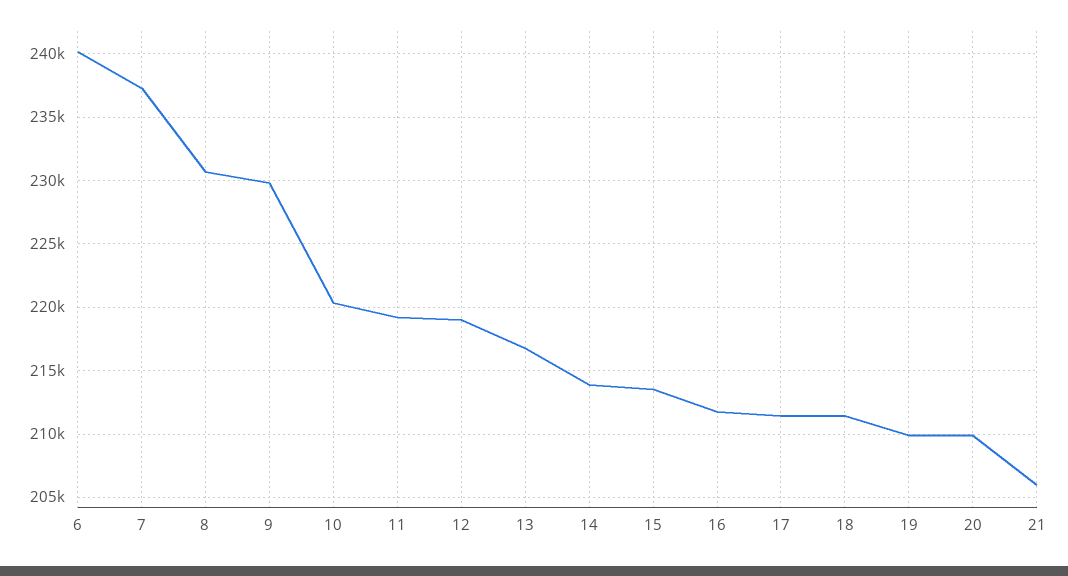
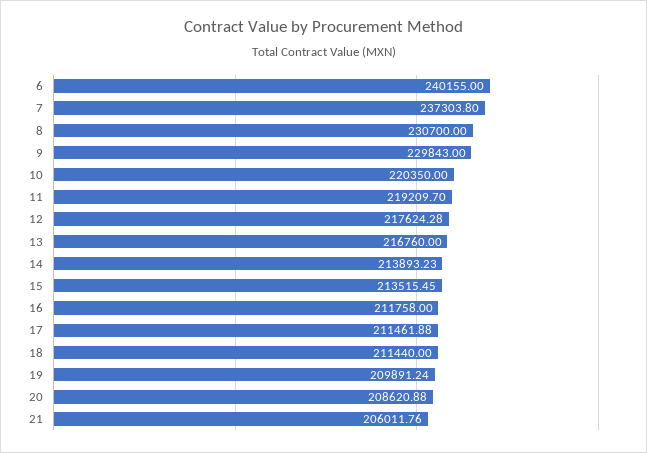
  {
    "6": 240155,
    "7": 237303.8,
    "8": 230700,
    "9": 229843,
    "10": 220350,
    "11": 219209.7,
-   "12": 219000,
+   "12": 217624.28,
    "13": 216760,
    "14": 213893.23,
    "15": 213515.45,
    "16": 211758,
    "17": 211461.88,
    "18": 211440,
    "19": 209891.24,
-   "20": 210000,
+   "20": 208620.88,
    "21": 206011.76
  }

